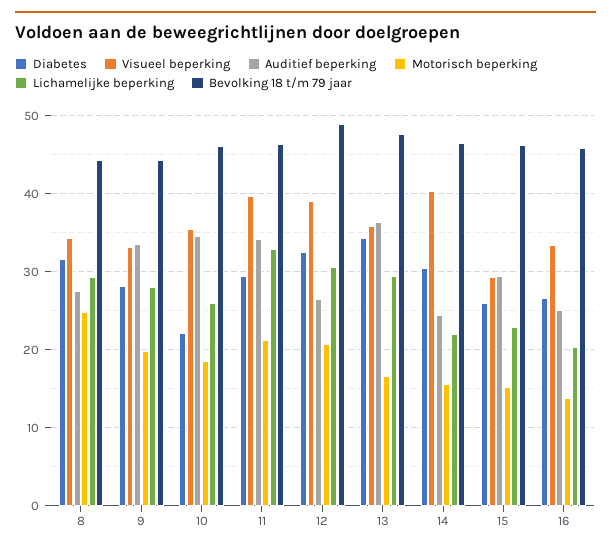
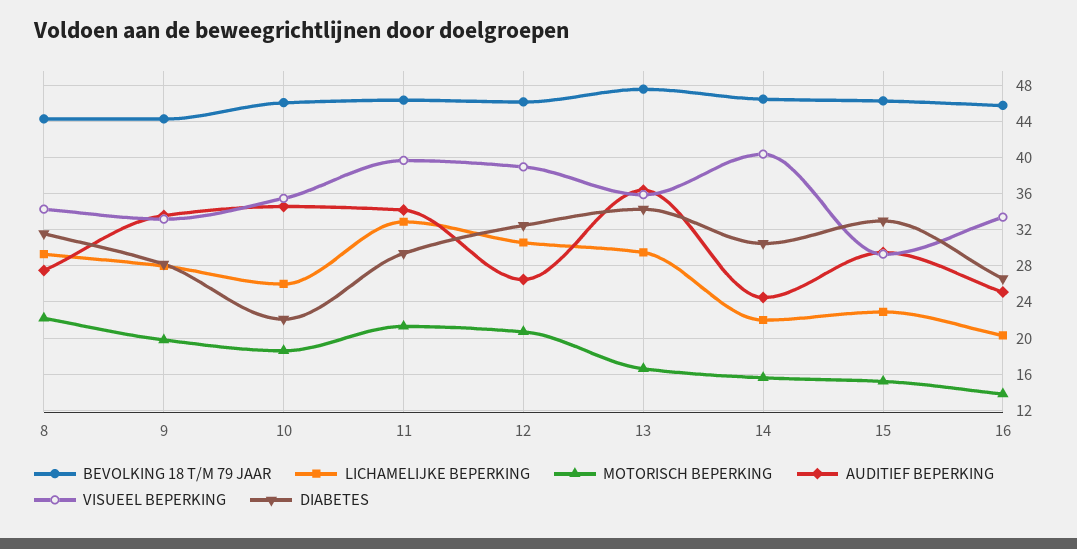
  {
    "Diabetes": {
      "8": 32,
      "9": 28,
      "10": 22,
      "11": 29,
      "12": 33,
      "13": 34,
      "14": 31,
-     "15": 26,
+     "15": 33,
      "16": 27
    },
    "Visueel beperking": {
      "8": 34,
      "9": 33,
      "10": 36,
      "11": 40,
      "12": 39,
      "13": 36,
      "14": 40,
      "15": 29,
      "16": 33
    },
    "Auditief beperking": {
      "8": 28,
      "9": 34,
      "10": 35,
      "11": 34,
      "12": 27,
      "13": 36,
      "14": 25,
      "15": 30,
      "16": 25
    },
    "Motorisch beperking": {
-     "8": 25,
+     "8": 22,
      "9": 20,
      "10": 19,
      "11": 21,
      "12": 21,
      "13": 17,
      "14": 16,
      "15": 15,
      "16": 14
    },
    "Lichamelijke beperking": {
      "8": 29,
      "9": 28,
      "10": 26,
      "11": 33,
      "12": 31,
      "13": 30,
      "14": 22,
      "15": 23,
      "16": 20
    },
    "Bevolking 18 t/m 79 jaar": {
      "8": 44,
      "9": 44,
      "10": 46,
      "11": 46,
-     "12": 49,
+     "12": 46,
      "13": 48,
      "14": 47,
      "15": 46,
      "16": 46
    }
  }

